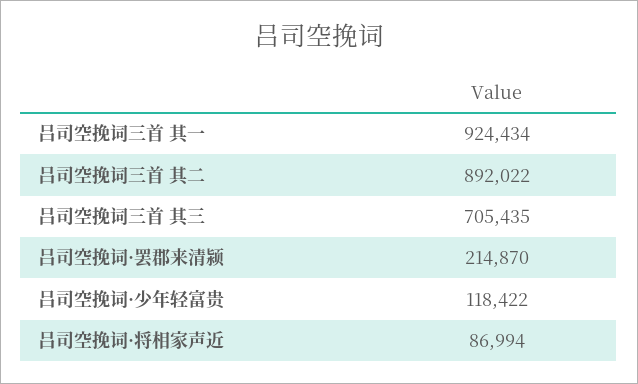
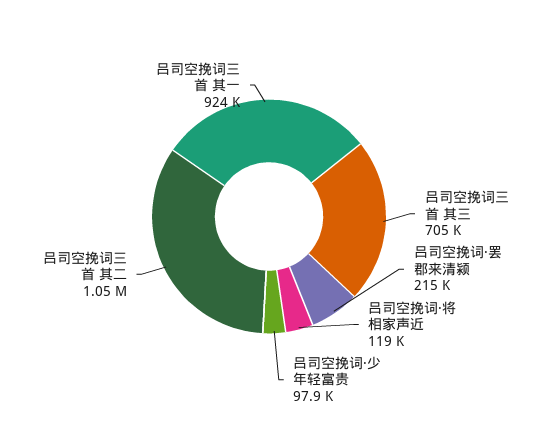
  {
    "吕司空挽词三首 其一": 924434,
-   "吕司空挽词三首 其二": 892022,
+   "吕司空挽词三首 其二": 1050000,
    "吕司空挽词三首 其三": 705435,
    "吕司空挽词·罢郡来清颍": 214870,
-   "吕司空挽词·少年轻富贵": 118422,
+   "吕司空挽词·少年轻富贵": 97900,
-   "吕司空挽词·将相家声近": 86994
+   "吕司空挽词·将相家声近": 119000
  }

